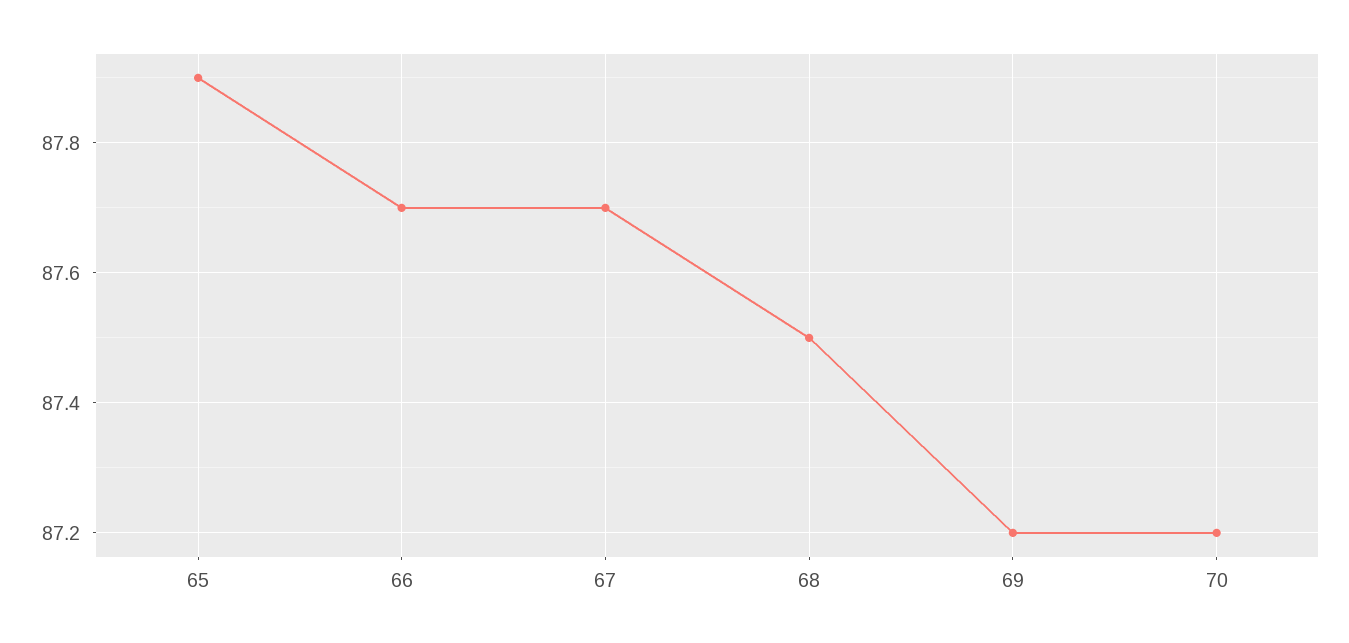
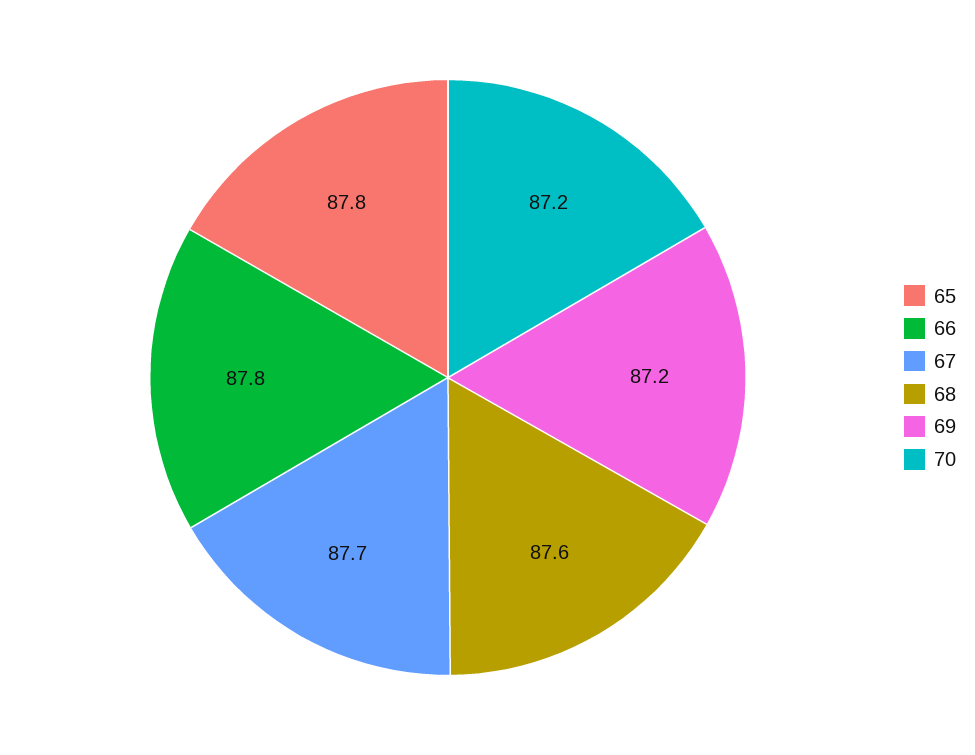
  {
-   "65": 87.9,
+   "65": 87.8,
-   "66": 87.7,
+   "66": 87.8,
    "67": 87.7,
-   "68": 87.5,
+   "68": 87.6,
    "69": 87.2,
    "70": 87.2
  }

